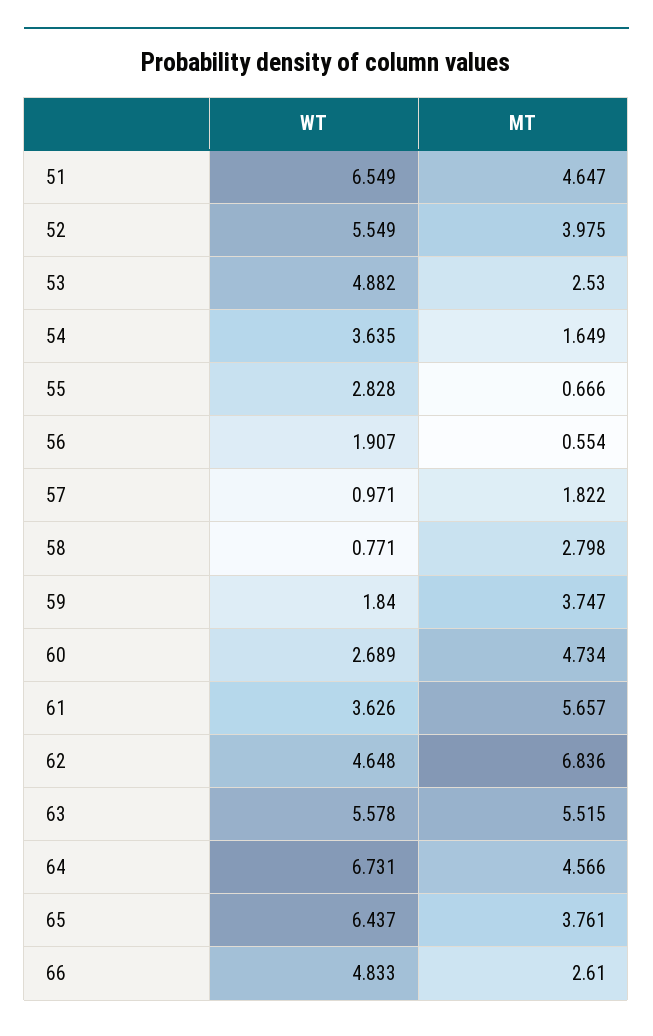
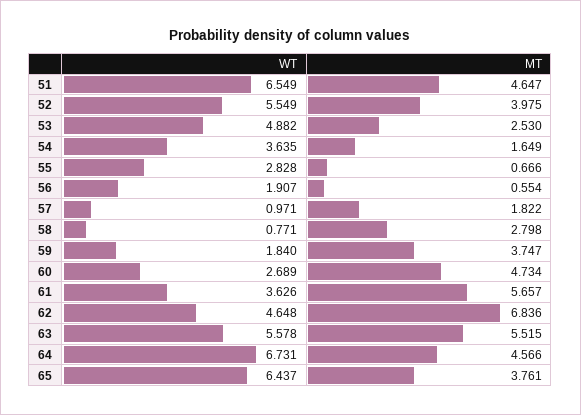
  {
    "WT": {
      "51": 6.549,
      "52": 5.549,
      "53": 4.882,
      "54": 3.635,
      "55": 2.828,
      "56": 1.907,
      "57": 0.971,
      "58": 0.771,
      "59": 1.84,
      "60": 2.689,
      "61": 3.626,
      "62": 4.648,
      "63": 5.578,
      "64": 6.731,
-     "65": 6.437,
+     "65": 6.437
-     "66": 4.833
    },
    "MT": {
      "51": 4.647,
      "52": 3.975,
      "53": 2.53,
      "54": 1.649,
      "55": 0.666,
      "56": 0.554,
      "57": 1.822,
      "58": 2.798,
      "59": 3.747,
      "60": 4.734,
      "61": 5.657,
      "62": 6.836,
      "63": 5.515,
      "64": 4.566,
-     "65": 3.761,
+     "65": 3.761
-     "66": 2.61
    }
  }

